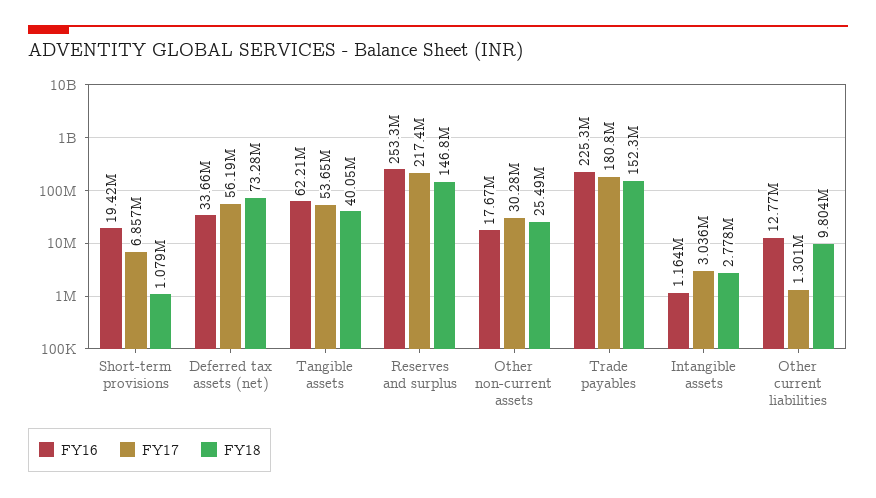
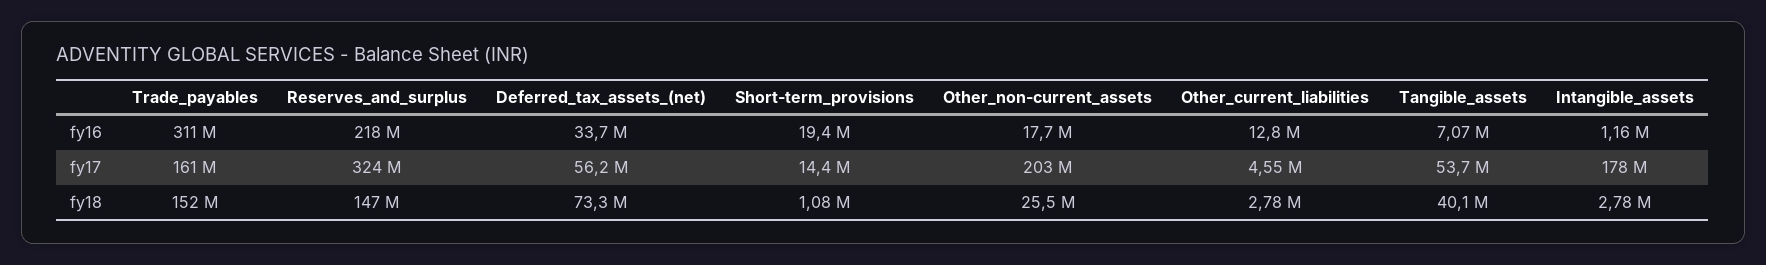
  {
    "FY16": {
      "Short-term provisions": 19420000,
      "Deferred tax assets (net)": 33660000,
-     "Tangible assets": 62210000,
+     "Tangible assets": 7070000,
-     "Reserves and surplus": 253300000,
+     "Reserves and surplus": 218000000,
      "Other non-current assets": 17670000,
-     "Trade payables": 225300000,
+     "Trade payables": 311000000,
      "Intangible assets": 1164000,
      "Other current liabilities": 12770000
    },
    "FY17": {
-     "Short-term provisions": 6857000,
+     "Short-term provisions": 14400000,
      "Deferred tax assets (net)": 56190000,
      "Tangible assets": 53650000,
-     "Reserves and surplus": 217400000,
+     "Reserves and surplus": 324000000,
-     "Other non-current assets": 30280000,
+     "Other non-current assets": 203000000,
-     "Trade payables": 180800000,
+     "Trade payables": 161000000,
-     "Intangible assets": 3036000,
+     "Intangible assets": 178000000,
-     "Other current liabilities": 1301000
+     "Other current liabilities": 4550000
    },
    "FY18": {
      "Short-term provisions": 1079000,
      "Deferred tax assets (net)": 73280000,
      "Tangible assets": 40050000,
      "Reserves and surplus": 146800000,
      "Other non-current assets": 25490000,
      "Trade payables": 152300000,
      "Intangible assets": 2778000,
-     "Other current liabilities": 9804000
+     "Other current liabilities": 2780000
    }
  }

